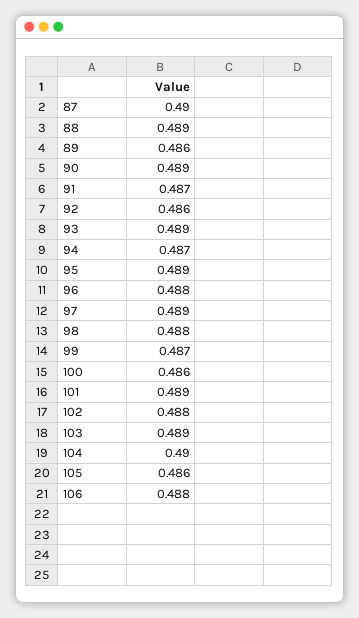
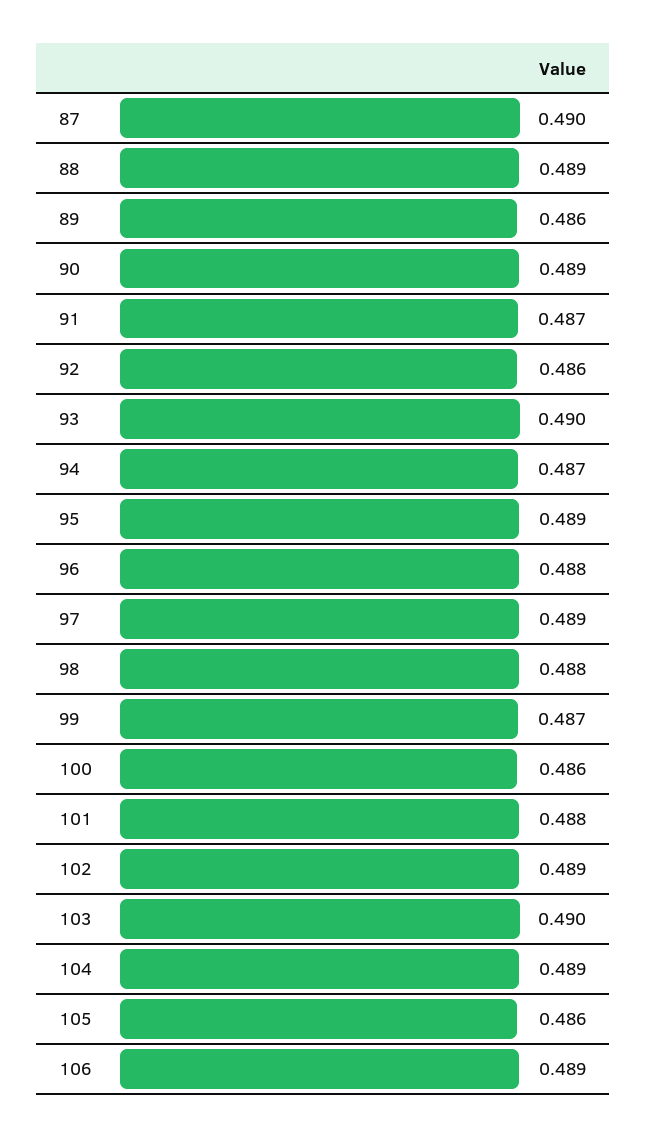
  {
    "87": 0.49,
    "88": 0.489,
    "89": 0.486,
    "90": 0.489,
    "91": 0.487,
    "92": 0.486,
-   "93": 0.489,
+   "93": 0.49,
    "94": 0.487,
    "95": 0.489,
    "96": 0.488,
    "97": 0.489,
    "98": 0.488,
    "99": 0.487,
    "100": 0.486,
-   "101": 0.489,
+   "101": 0.488,
-   "102": 0.488,
+   "102": 0.489,
-   "103": 0.489,
+   "103": 0.49,
-   "104": 0.49,
+   "104": 0.489,
    "105": 0.486,
-   "106": 0.488
+   "106": 0.489
  }

